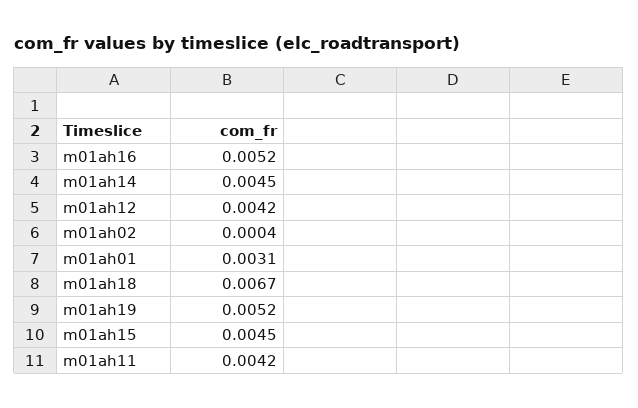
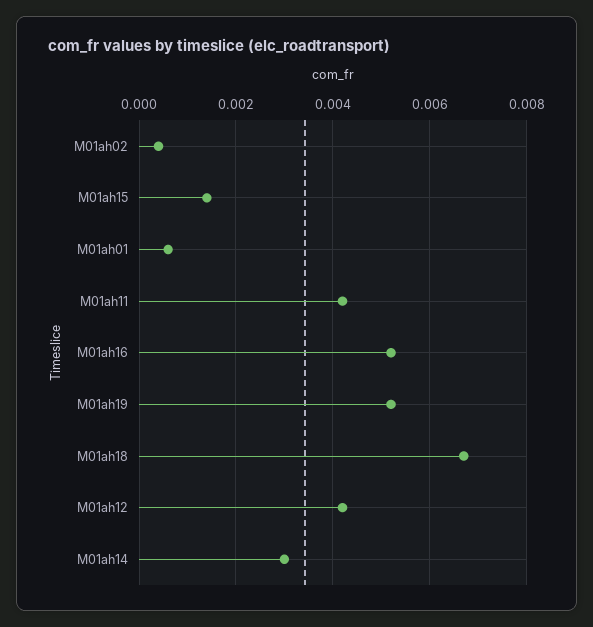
  {
    "m01ah16": 0.0052,
-   "m01ah14": 0.0045,
+   "m01ah14": 0.003,
    "m01ah12": 0.0042,
    "m01ah02": 0.0004,
-   "m01ah01": 0.0031,
+   "m01ah01": 0.0005,
    "m01ah18": 0.0067,
    "m01ah19": 0.0052,
-   "m01ah15": 0.0045,
+   "m01ah15": 0.0015,
    "m01ah11": 0.0042
  }

